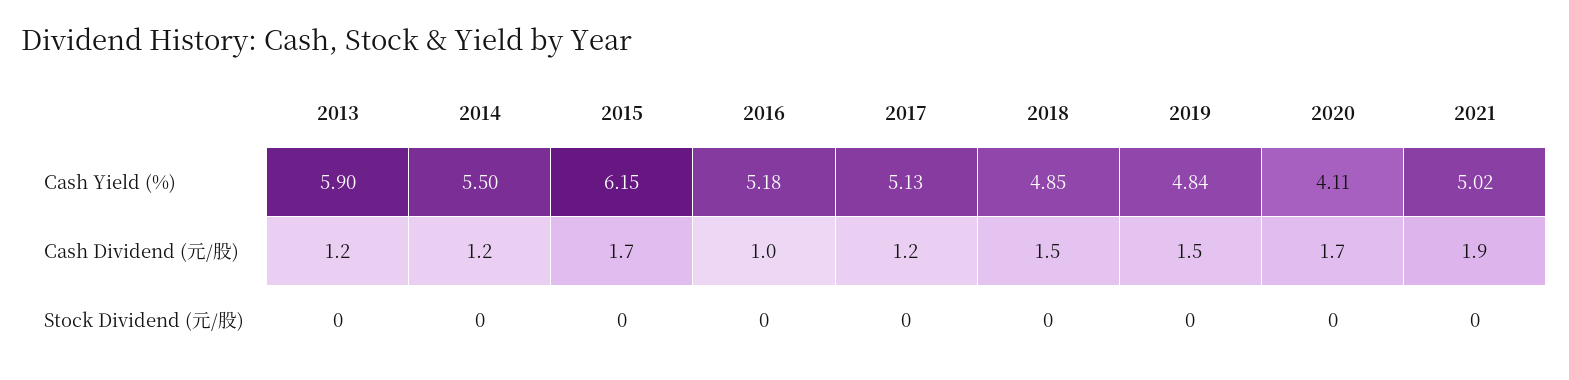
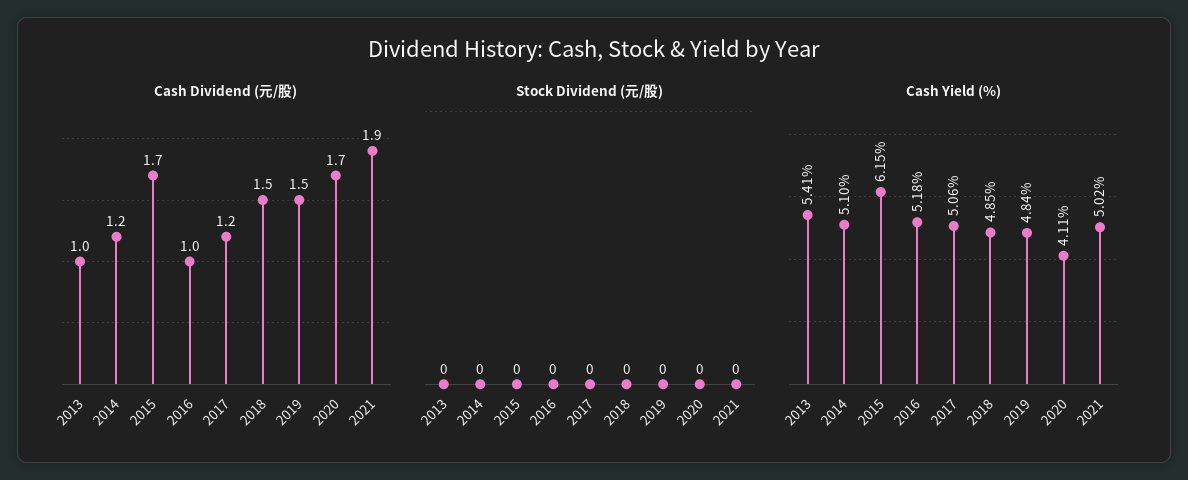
  {
    "Cash Yield (%)": {
-     "2013": 5.9,
+     "2013": 5.41,
-     "2014": 5.5,
+     "2014": 5.1,
      "2015": 6.15,
      "2016": 5.18,
-     "2017": 5.13,
+     "2017": 5.06,
      "2018": 4.85,
      "2019": 4.84,
      "2020": 4.11,
      "2021": 5.02
    },
    "Cash Dividend (元/股)": {
-     "2013": 1.2,
+     "2013": 1,
      "2014": 1.2,
      "2015": 1.7,
      "2016": 1,
      "2017": 1.2,
      "2018": 1.5,
      "2019": 1.5,
      "2020": 1.7,
      "2021": 1.9
    },
    "Stock Dividend (元/股)": {
      "2013": 0,
      "2014": 0,
      "2015": 0,
      "2016": 0,
      "2017": 0,
      "2018": 0,
      "2019": 0,
      "2020": 0,
      "2021": 0
    }
  }

